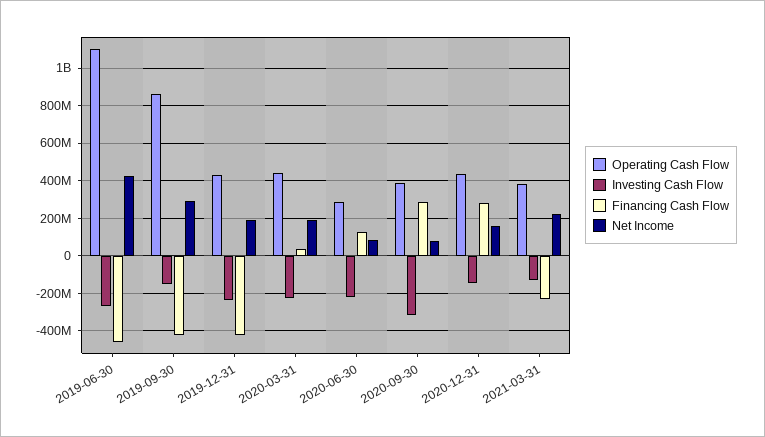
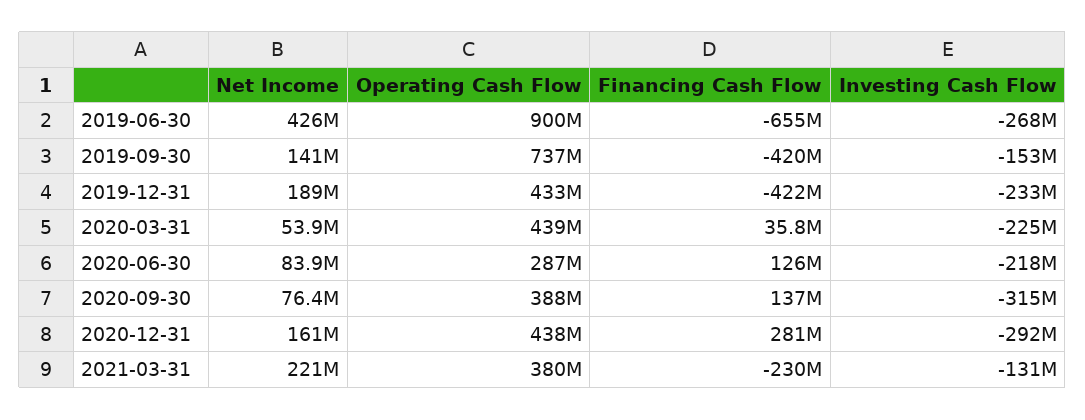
  {
    "Operating Cash Flow": {
-     "2019-06-30": 1100000000,
+     "2019-06-30": 900000000,
-     "2019-09-30": 850000000,
+     "2019-09-30": 737000000,
      "2019-12-31": 433000000,
      "2020-03-31": 439000000,
      "2020-06-30": 287000000,
      "2020-09-30": 388000000,
      "2020-12-31": 438000000,
      "2021-03-31": 380000000
    },
    "Investing Cash Flow": {
      "2019-06-30": -268000000,
      "2019-09-30": -153000000,
      "2019-12-31": -233000000,
      "2020-03-31": -225000000,
      "2020-06-30": -218000000,
      "2020-09-30": -315000000,
-     "2020-12-31": -150000000,
+     "2020-12-31": -292000000,
      "2021-03-31": -131000000
    },
    "Financing Cash Flow": {
-     "2019-06-30": -450000000,
+     "2019-06-30": -655000000,
      "2019-09-30": -420000000,
      "2019-12-31": -422000000,
      "2020-03-31": 35800000,
      "2020-06-30": 126000000,
-     "2020-09-30": 300000000,
+     "2020-09-30": 137000000,
      "2020-12-31": 281000000,
      "2021-03-31": -230000000
    },
    "Net Income": {
      "2019-06-30": 426000000,
-     "2019-09-30": 300000000,
+     "2019-09-30": 141000000,
      "2019-12-31": 189000000,
-     "2020-03-31": 200000000,
+     "2020-03-31": 53900000,
      "2020-06-30": 83900000,
      "2020-09-30": 76400000,
      "2020-12-31": 161000000,
      "2021-03-31": 221000000
    }
  }

